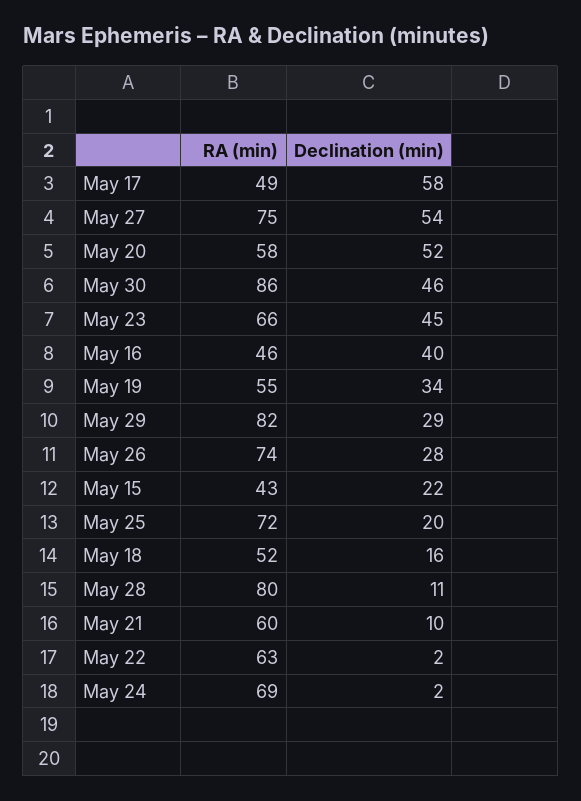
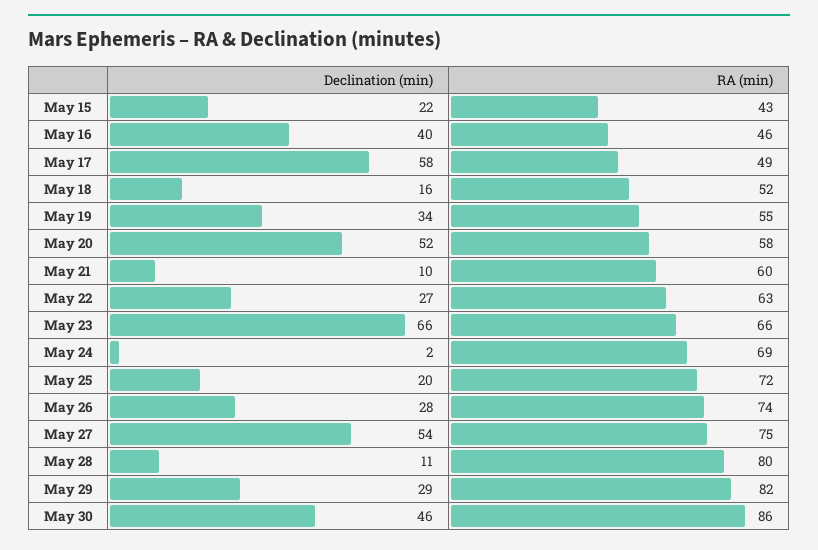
  {
    "RA (min)": {
      "May 17": 49,
      "May 27": 75,
      "May 20": 58,
      "May 30": 86,
      "May 23": 66,
      "May 16": 46,
      "May 19": 55,
      "May 29": 82,
      "May 26": 74,
      "May 15": 43,
      "May 25": 72,
      "May 18": 52,
      "May 28": 80,
      "May 21": 60,
      "May 22": 63,
      "May 24": 69
    },
    "Declination (min)": {
      "May 17": 58,
      "May 27": 54,
      "May 20": 52,
      "May 30": 46,
-     "May 23": 45,
+     "May 23": 66,
      "May 16": 40,
      "May 19": 34,
      "May 29": 29,
      "May 26": 28,
      "May 15": 22,
      "May 25": 20,
      "May 18": 16,
      "May 28": 11,
      "May 21": 10,
-     "May 22": 2,
+     "May 22": 27,
      "May 24": 2
    }
  }

